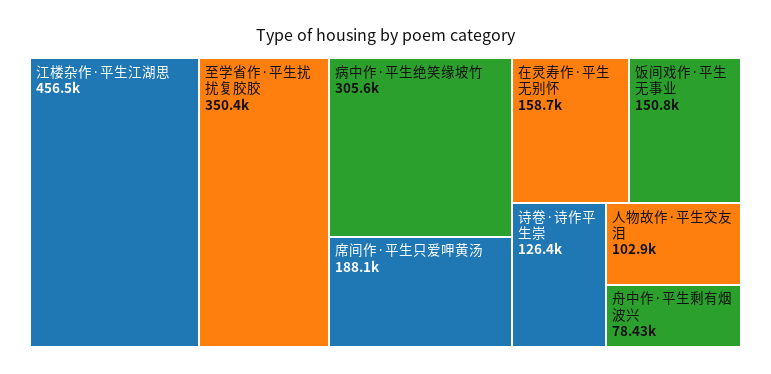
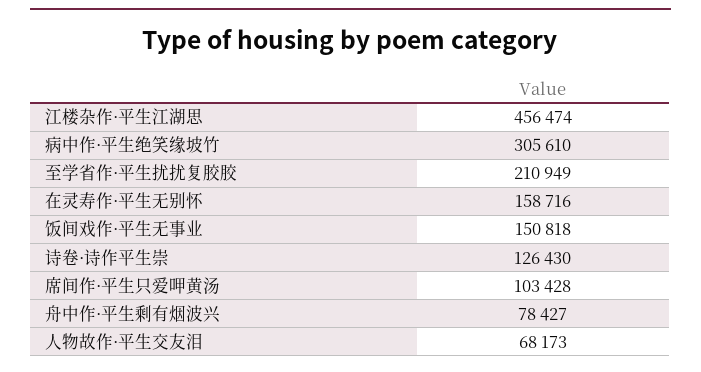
  {
    "江楼杂作·平生江湖思": 456474,
-   "至学省作·平生扰扰复胶胶": 350400,
+   "至学省作·平生扰扰复胶胶": 210949,
    "病中作·平生绝笑缘坡竹": 305610,
-   "席间作·平生只爱呷黄汤": 188100,
+   "席间作·平生只爱呷黄汤": 103428,
    "在灵寿作·平生无别怀": 158716,
    "饭间戏作·平生无事业": 150818,
    "诗卷·诗作平生崇": 126430,
-   "人物故作·平生交友泪": 102900,
+   "人物故作·平生交友泪": 68173,
    "舟中作·平生剩有烟波兴": 78427
  }

